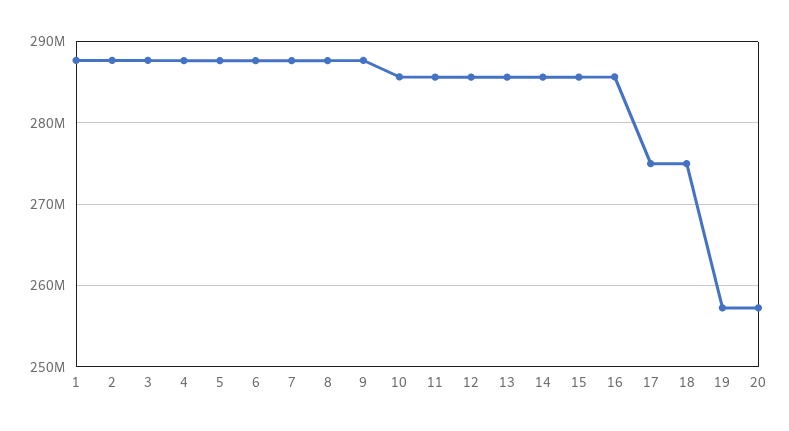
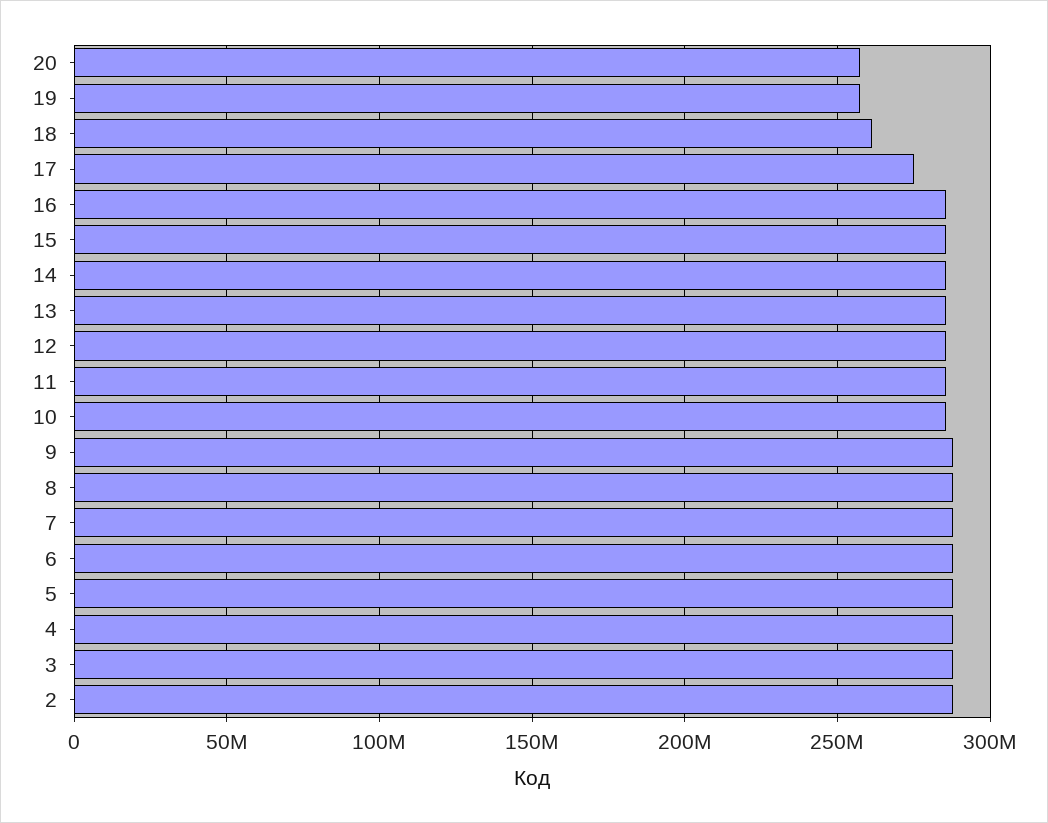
  {
-   "1": 288000000,
    "2": 288000000,
    "3": 288000000,
    "4": 288000000,
    "5": 288000000,
    "6": 288000000,
    "7": 288000000,
    "8": 288000000,
    "9": 288000000,
    "10": 286000000,
    "11": 286000000,
    "12": 286000000,
    "13": 286000000,
    "14": 286000000,
    "15": 286000000,
    "16": 286000000,
    "17": 275000000,
-   "18": 275000000,
+   "18": 260000000,
    "19": 257000000,
    "20": 257000000
  }

